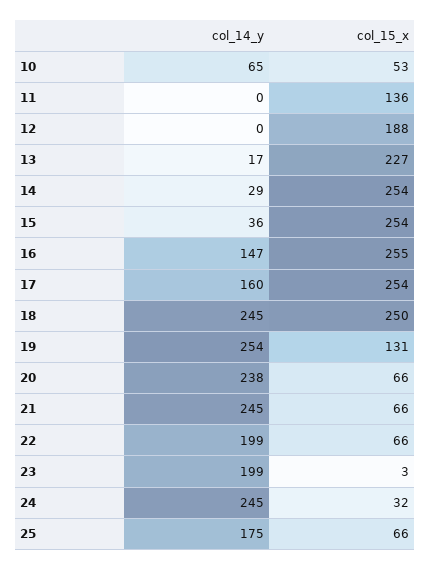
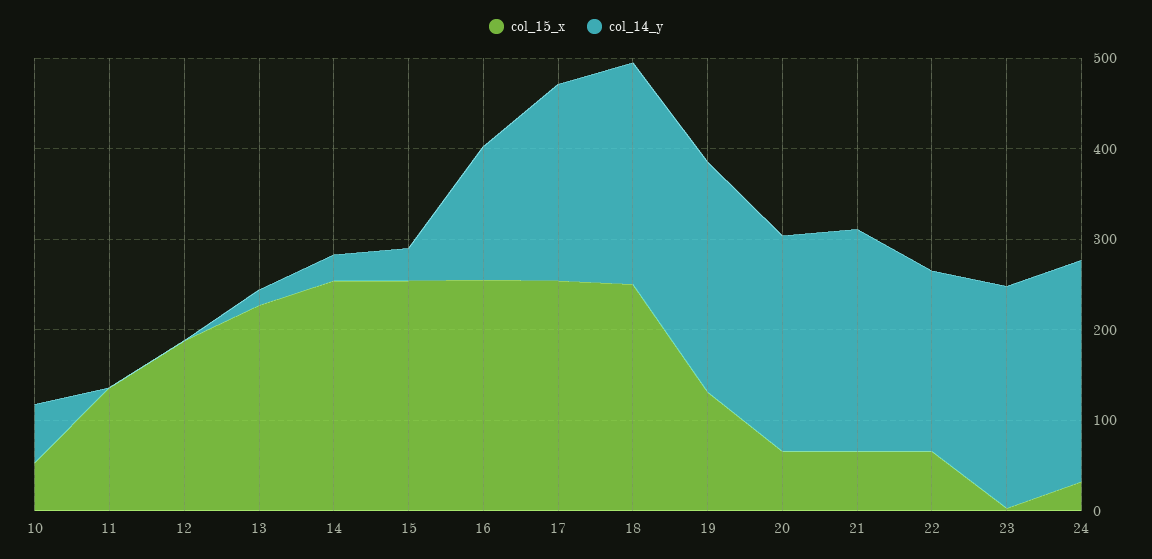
  {
    "col_14_y": {
      "10": 65,
      "11": 0,
      "12": 0,
      "13": 17,
      "14": 29,
      "15": 36,
      "16": 147,
-     "17": 160,
+     "17": 220,
      "18": 245,
      "19": 254,
      "20": 238,
      "21": 245,
      "22": 199,
-     "23": 199,
+     "23": 240,
-     "24": 245,
+     "24": 245
-     "25": 175
    },
    "col_15_x": {
      "10": 53,
      "11": 136,
      "12": 188,
      "13": 227,
      "14": 254,
      "15": 254,
      "16": 255,
      "17": 254,
      "18": 250,
      "19": 131,
      "20": 66,
      "21": 66,
      "22": 66,
      "23": 3,
-     "24": 32,
+     "24": 32
-     "25": 66
    }
  }

